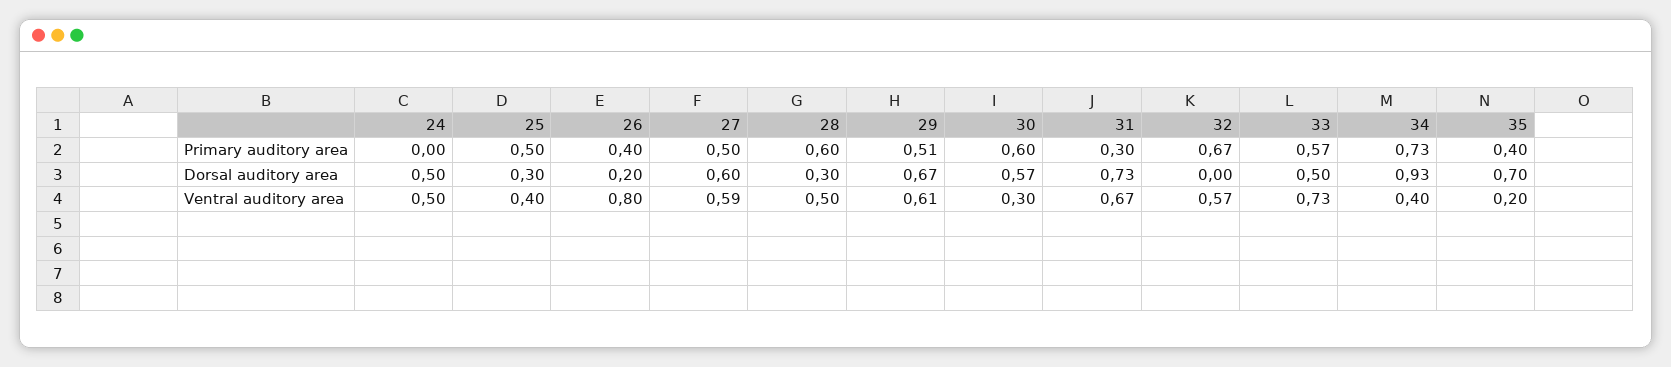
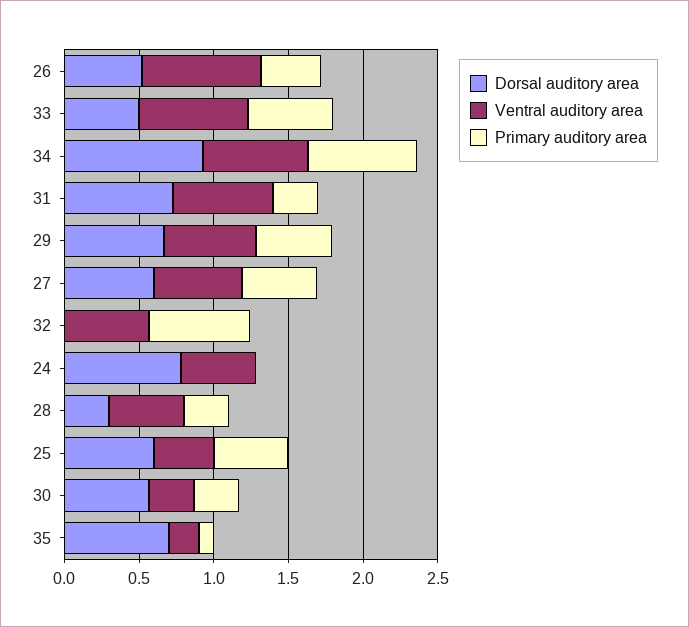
  {
    "Primary auditory area": {
      "24": 0,
      "25": 0.5,
      "26": 0.4,
      "27": 0.5,
-     "28": 0.6,
+     "28": 0.3,
      "29": 0.51,
-     "30": 0.6,
+     "30": 0.3,
      "31": 0.3,
      "32": 0.67,
      "33": 0.57,
      "34": 0.73,
-     "35": 0.4
+     "35": 0.1
    },
    "Dorsal auditory area": {
-     "24": 0.5,
+     "24": 0.8,
-     "25": 0.3,
+     "25": 0.6,
-     "26": 0.2,
+     "26": 0.5,
      "27": 0.6,
      "28": 0.3,
      "29": 0.67,
      "30": 0.57,
      "31": 0.73,
      "32": 0,
      "33": 0.5,
      "34": 0.93,
      "35": 0.7
    },
    "Ventral auditory area": {
      "24": 0.5,
      "25": 0.4,
      "26": 0.8,
      "27": 0.59,
      "28": 0.5,
      "29": 0.61,
      "30": 0.3,
      "31": 0.67,
      "32": 0.57,
      "33": 0.73,
-     "34": 0.4,
+     "34": 0.7,
      "35": 0.2
    }
  }

